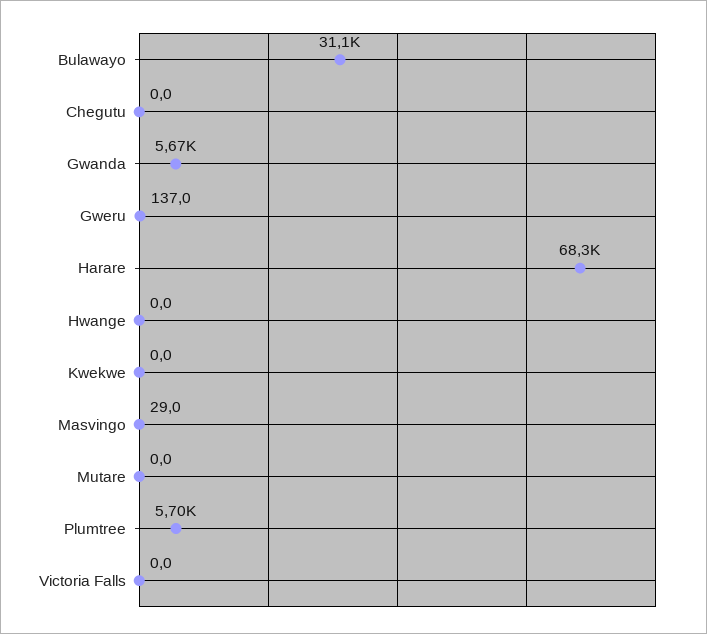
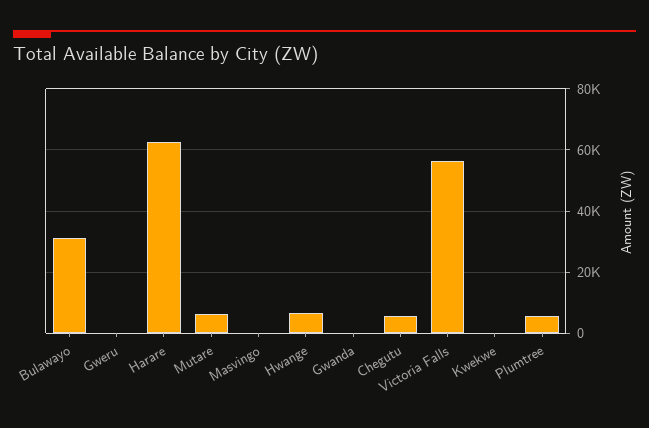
  {
    "Bulawayo": 31100,
-   "Chegutu": 0,
+   "Chegutu": 6000,
-   "Gwanda": 5670,
+   "Gwanda": 0,
    "Gweru": 137,
-   "Harare": 68300,
+   "Harare": 62000,
-   "Hwange": 0,
+   "Hwange": 6000,
    "Kwekwe": 0,
    "Masvingo": 29,
-   "Mutare": 0,
+   "Mutare": 6000,
    "Plumtree": 5700,
-   "Victoria Falls": 0
+   "Victoria Falls": 56000
  }

